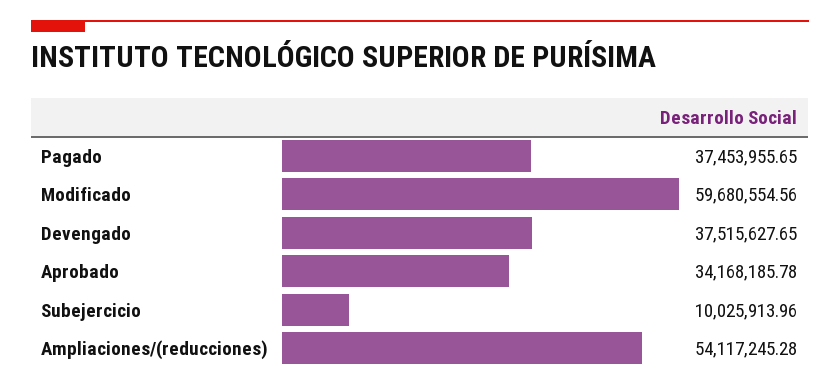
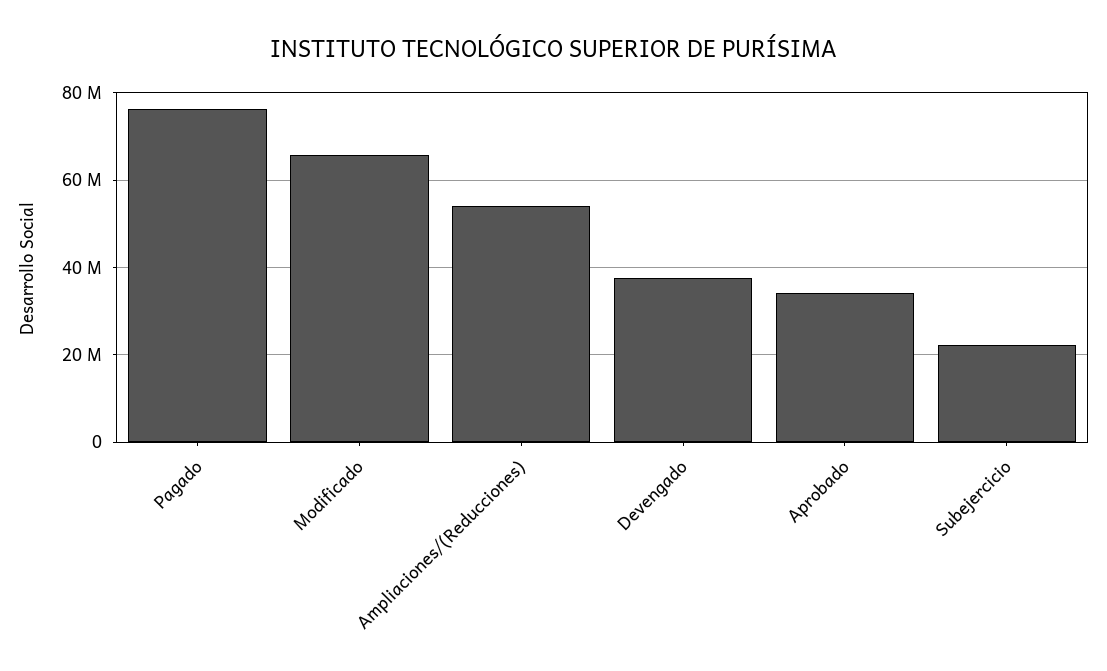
  {
-   "Pagado": 37453955.65,
+   "Pagado": 76000000,
-   "Modificado": 59680554.56,
+   "Modificado": 66000000,
    "Devengado": 37515627.65,
    "Aprobado": 34168185.78,
-   "Subejercicio": 10025913.96,
+   "Subejercicio": 22000000,
    "Ampliaciones/(reducciones)": 54117245.28
  }

